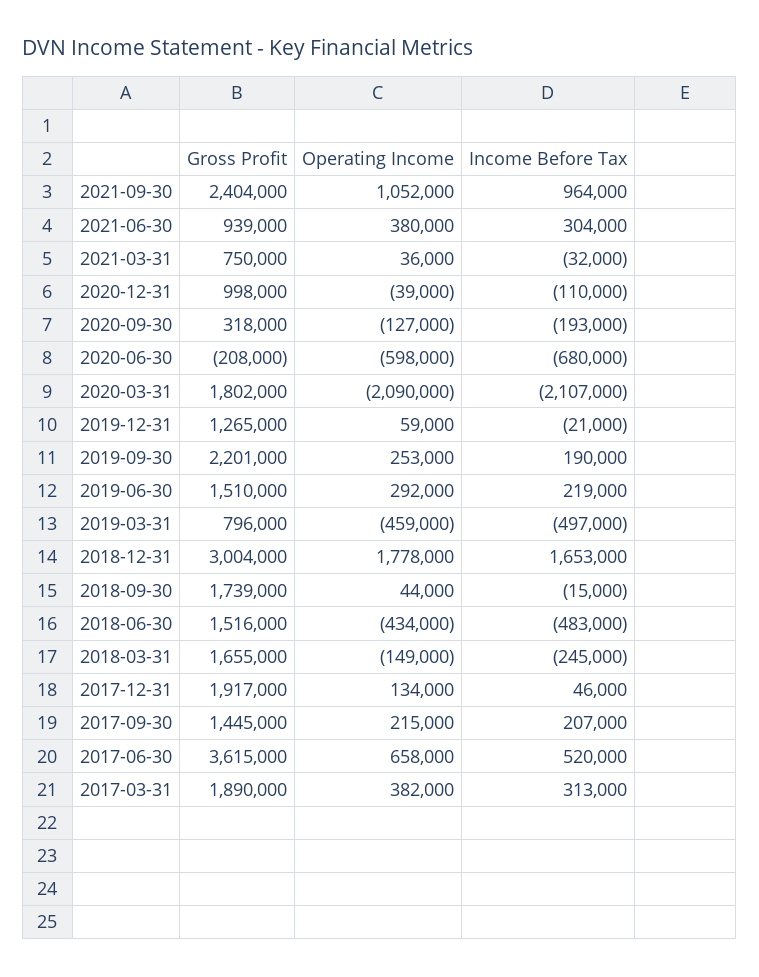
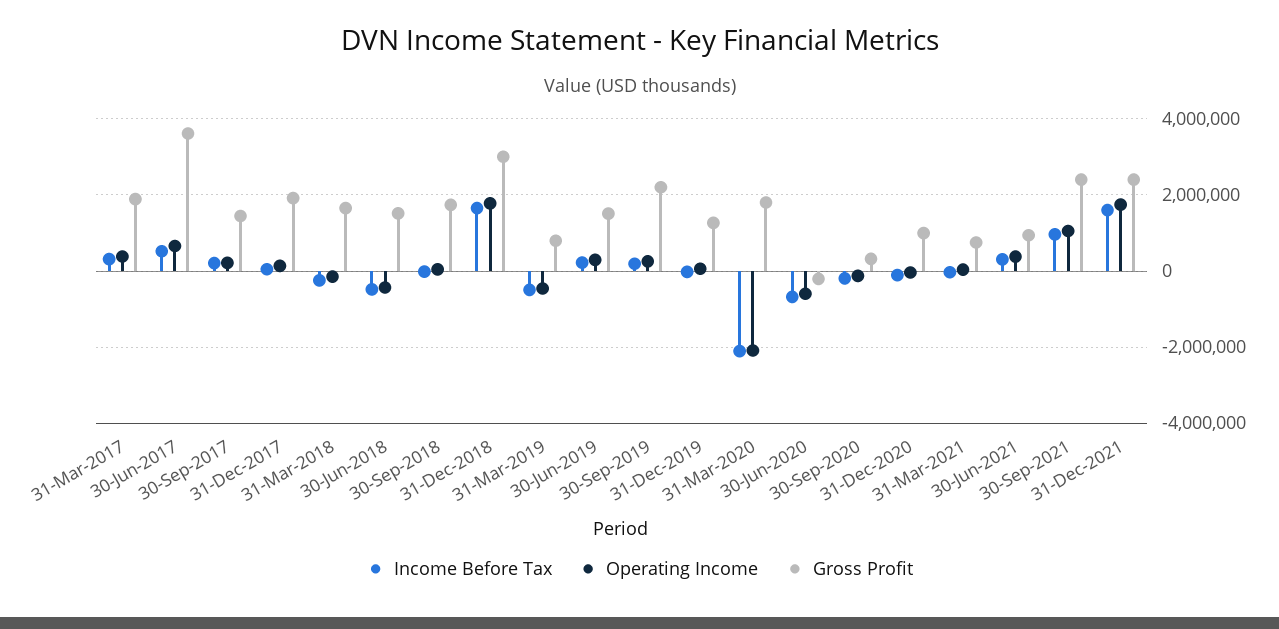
  {
    "Gross Profit": {
      "2021-09-30": 2404000,
      "2021-06-30": 939000,
      "2021-03-31": 750000,
      "2020-12-31": 998000,
      "2020-09-30": 318000,
      "2020-06-30": -208000,
      "2020-03-31": 1802000,
      "2019-12-31": 1265000,
      "2019-09-30": 2201000,
      "2019-06-30": 1510000,
      "2019-03-31": 796000,
      "2018-12-31": 3004000,
      "2018-09-30": 1739000,
      "2018-06-30": 1516000,
      "2018-03-31": 1655000,
      "2017-12-31": 1917000,
      "2017-09-30": 1445000,
      "2017-06-30": 3615000,
-     "2017-03-31": 1890000
+     "2017-03-31": 1890000,
+     "31-Dec-2021": 2400000
    },
    "Operating Income": {
      "2021-09-30": 1052000,
      "2021-06-30": 380000,
      "2021-03-31": 36000,
      "2020-12-31": -39000,
      "2020-09-30": -127000,
      "2020-06-30": -598000,
      "2020-03-31": -2090000,
      "2019-12-31": 59000,
      "2019-09-30": 253000,
      "2019-06-30": 292000,
      "2019-03-31": -459000,
      "2018-12-31": 1778000,
      "2018-09-30": 44000,
      "2018-06-30": -434000,
      "2018-03-31": -149000,
      "2017-12-31": 134000,
      "2017-09-30": 215000,
      "2017-06-30": 658000,
-     "2017-03-31": 382000
+     "2017-03-31": 382000,
+     "31-Dec-2021": 1800000
    },
    "Income Before Tax": {
      "2021-09-30": 964000,
      "2021-06-30": 304000,
      "2021-03-31": -32000,
      "2020-12-31": -110000,
      "2020-09-30": -193000,
      "2020-06-30": -680000,
      "2020-03-31": -2107000,
      "2019-12-31": -21000,
      "2019-09-30": 190000,
      "2019-06-30": 219000,
      "2019-03-31": -497000,
      "2018-12-31": 1653000,
      "2018-09-30": -15000,
      "2018-06-30": -483000,
      "2018-03-31": -245000,
      "2017-12-31": 46000,
      "2017-09-30": 207000,
      "2017-06-30": 520000,
-     "2017-03-31": 313000
+     "2017-03-31": 313000,
+     "31-Dec-2021": 1600000
    }
  }

